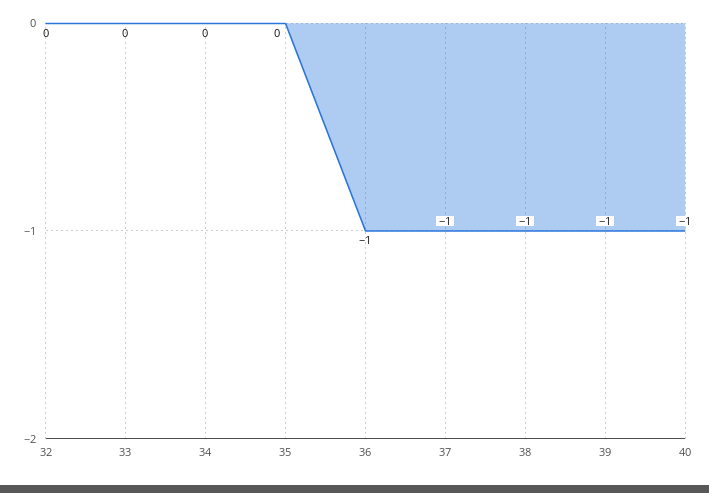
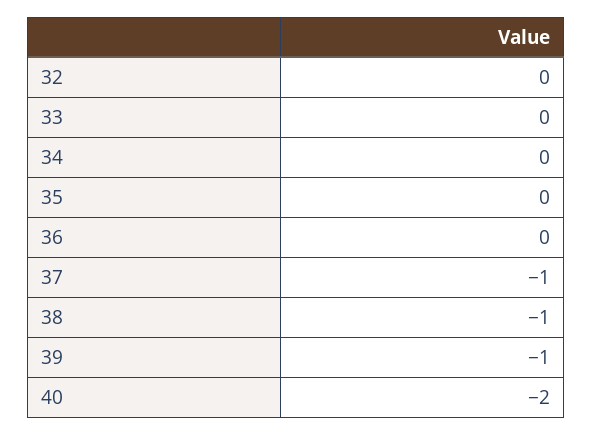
  {
    "32": 0,
    "33": 0,
    "34": 0,
    "35": 0,
-   "36": -1,
+   "36": 0,
    "37": -1,
    "38": -1,
    "39": -1,
-   "40": -1
+   "40": -2
  }

